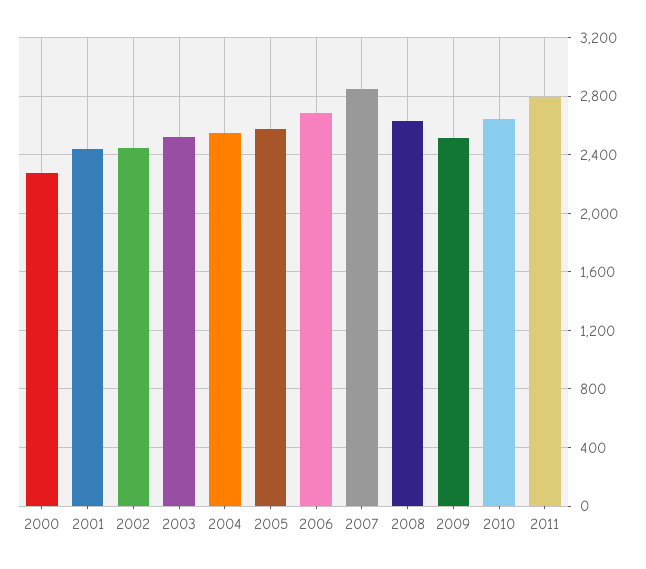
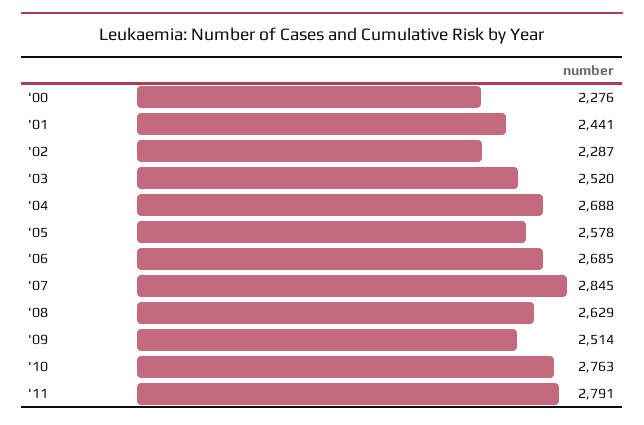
  {
    "2000": 2276,
    "2001": 2441,
-   "2002": 2450,
+   "2002": 2287,
    "2003": 2520,
-   "2004": 2550,
+   "2004": 2688,
    "2005": 2578,
    "2006": 2685,
    "2007": 2845,
    "2008": 2629,
    "2009": 2514,
-   "2010": 2650,
+   "2010": 2763,
    "2011": 2791
  }

